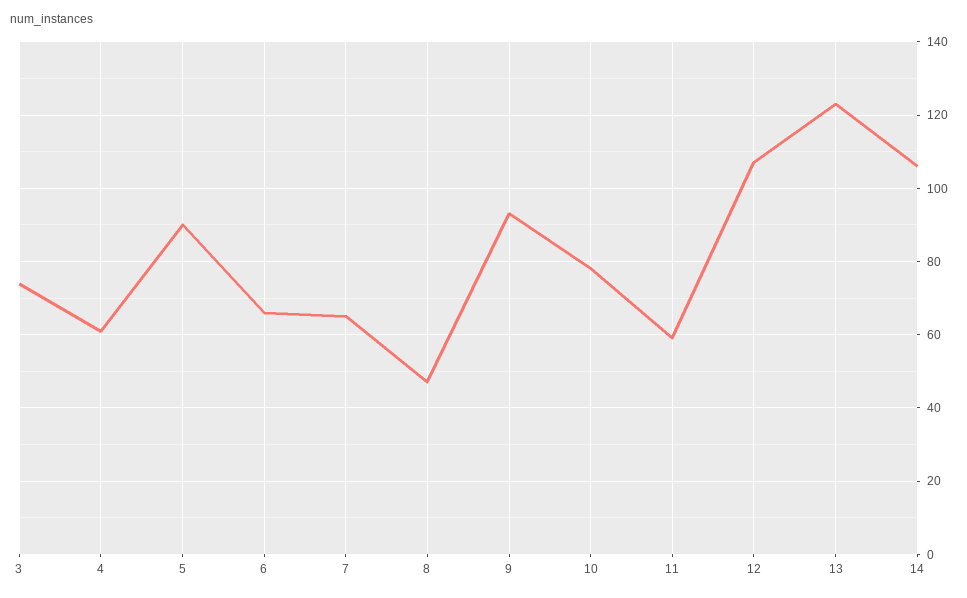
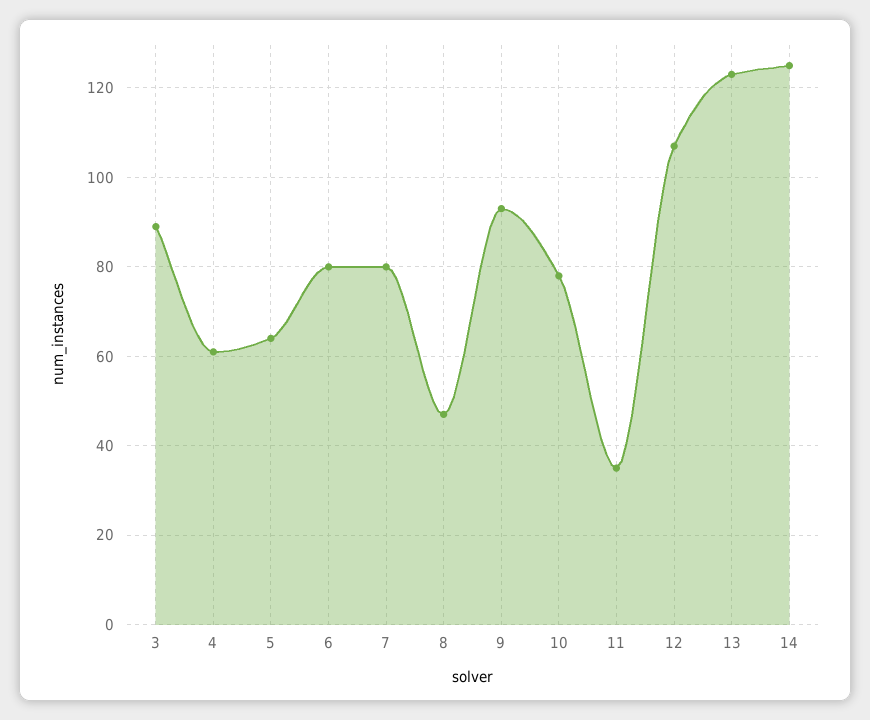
  {
-   "3": 75,
+   "3": 90,
    "4": 60,
-   "5": 90,
+   "5": 65,
-   "6": 65,
+   "6": 80,
-   "7": 65,
+   "7": 80,
    "8": 45,
    "9": 95,
    "10": 80,
-   "11": 60,
+   "11": 35,
    "12": 105,
    "13": 125,
-   "14": 105
+   "14": 125
  }

